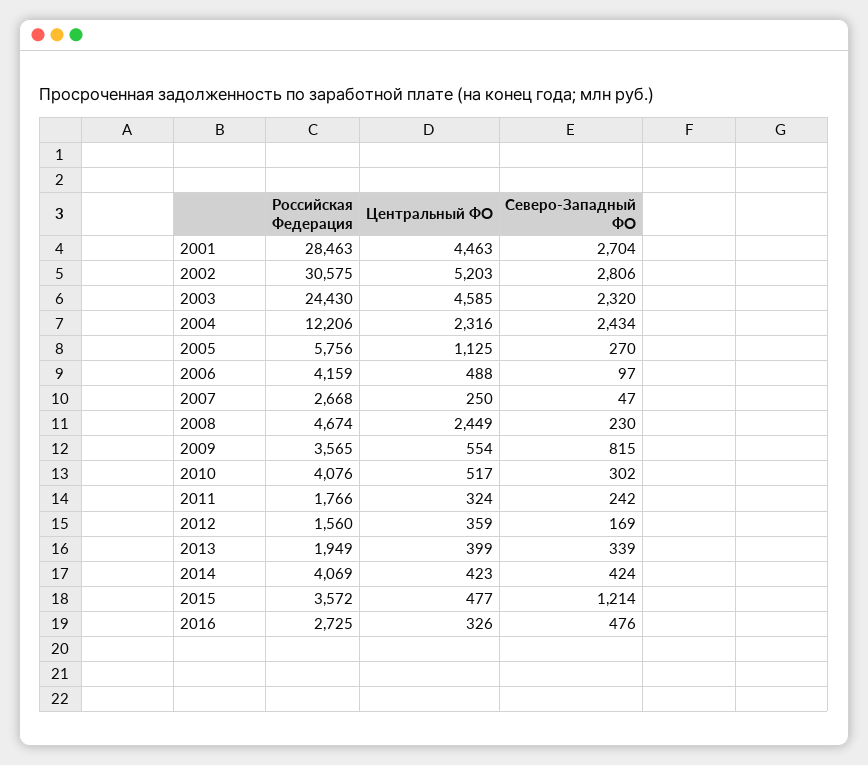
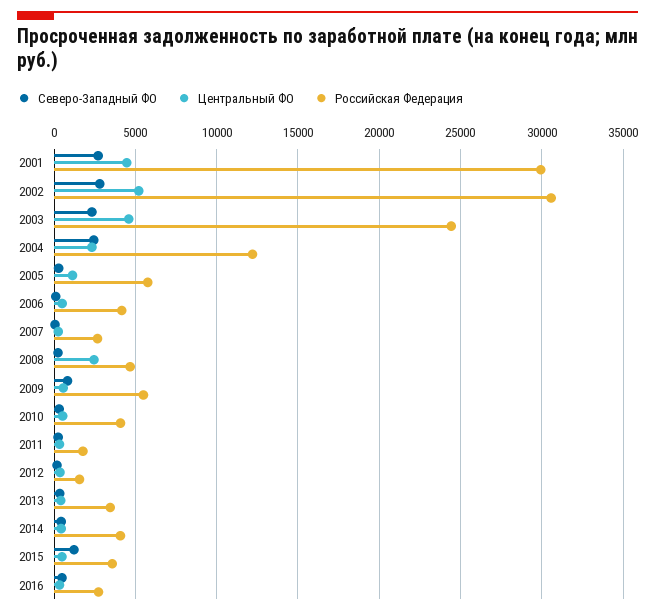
  {
    "Российская Федерация": {
-     "2001": 28463,
+     "2001": 30000,
      "2002": 30575,
      "2003": 24430,
      "2004": 12206,
      "2005": 5756,
      "2006": 4159,
      "2007": 2668,
      "2008": 4674,
-     "2009": 3565,
+     "2009": 5500,
      "2010": 4076,
      "2011": 1766,
      "2012": 1560,
-     "2013": 1949,
+     "2013": 3500,
      "2014": 4069,
      "2015": 3572,
      "2016": 2725
    },
    "Центральный ФО": {
      "2001": 4463,
      "2002": 5203,
      "2003": 4585,
      "2004": 2316,
      "2005": 1125,
      "2006": 488,
      "2007": 250,
      "2008": 2449,
      "2009": 554,
      "2010": 517,
      "2011": 324,
      "2012": 359,
      "2013": 399,
      "2014": 423,
      "2015": 477,
      "2016": 326
    },
    "Северо-Западный ФО": {
      "2001": 2704,
      "2002": 2806,
      "2003": 2320,
      "2004": 2434,
      "2005": 270,
      "2006": 97,
      "2007": 47,
      "2008": 230,
      "2009": 815,
      "2010": 302,
      "2011": 242,
      "2012": 169,
      "2013": 339,
      "2014": 424,
      "2015": 1214,
      "2016": 476
    }
  }

